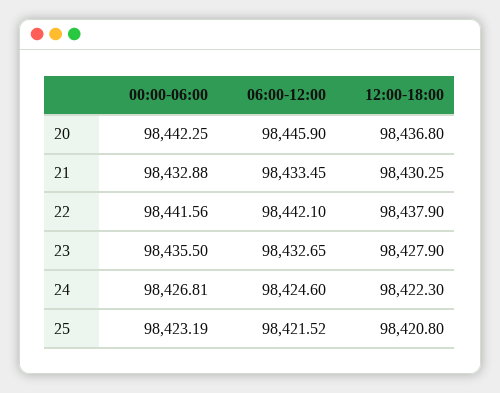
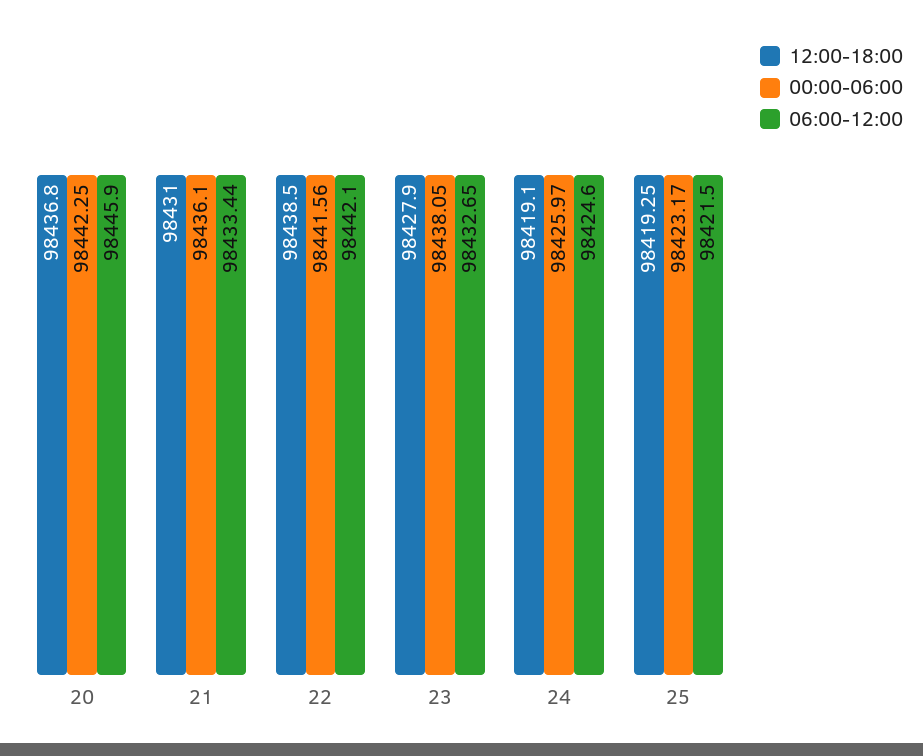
  {
    "00:00-06:00": {
      "20": 98442.25,
-     "21": 98432.88,
+     "21": 98436.1,
      "22": 98441.56,
-     "23": 98435.5,
+     "23": 98438.05,
-     "24": 98426.81,
+     "24": 98425.97,
-     "25": 98423.19
+     "25": 98423.17
    },
    "06:00-12:00": {
      "20": 98445.9,
-     "21": 98433.45,
+     "21": 98433.44,
      "22": 98442.1,
      "23": 98432.65,
      "24": 98424.6,
-     "25": 98421.52
+     "25": 98421.5
    },
    "12:00-18:00": {
      "20": 98436.8,
-     "21": 98430.25,
+     "21": 98431,
-     "22": 98437.9,
+     "22": 98438.5,
      "23": 98427.9,
-     "24": 98422.3,
+     "24": 98419.1,
-     "25": 98420.8
+     "25": 98419.25
    }
  }

